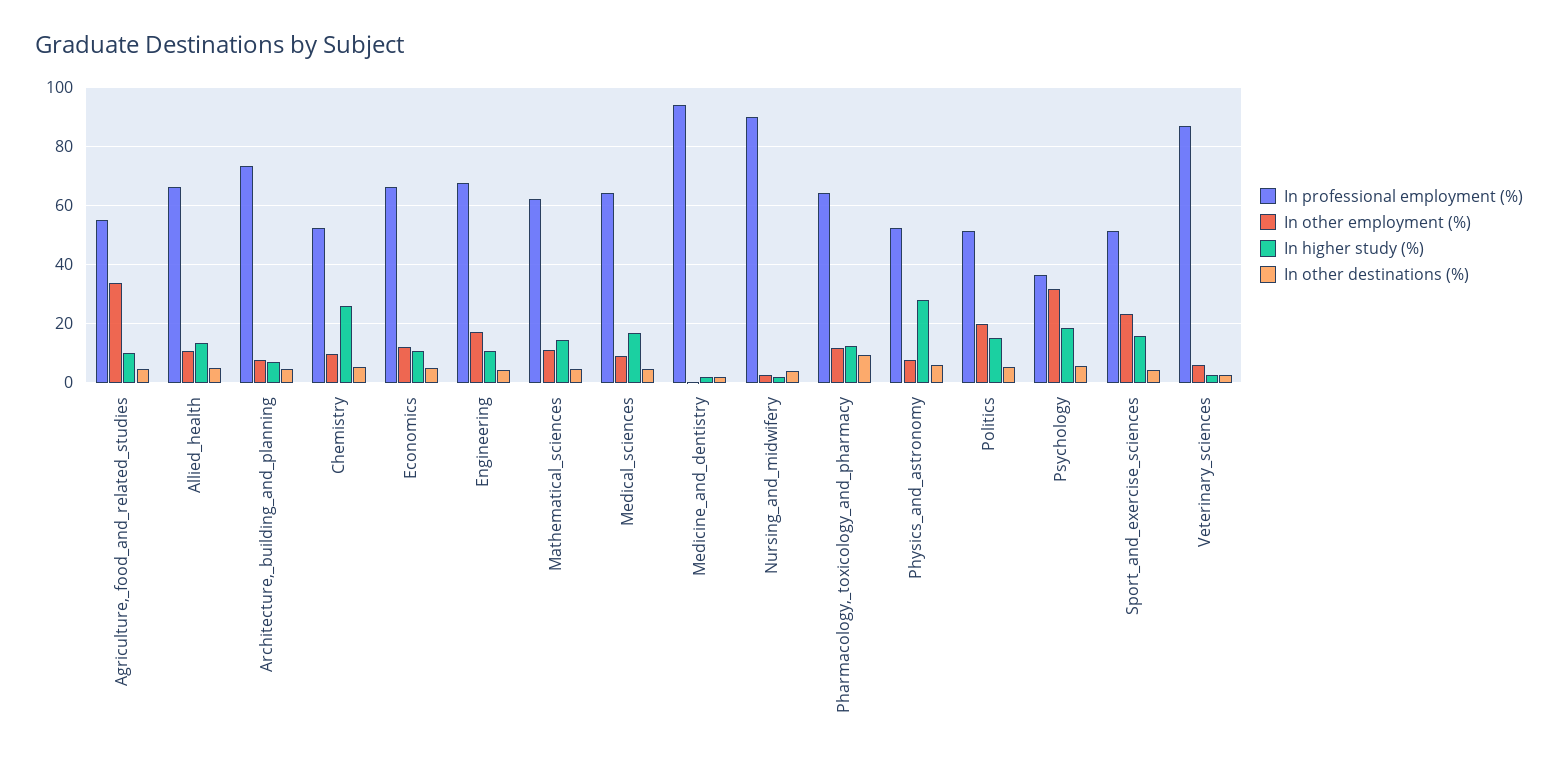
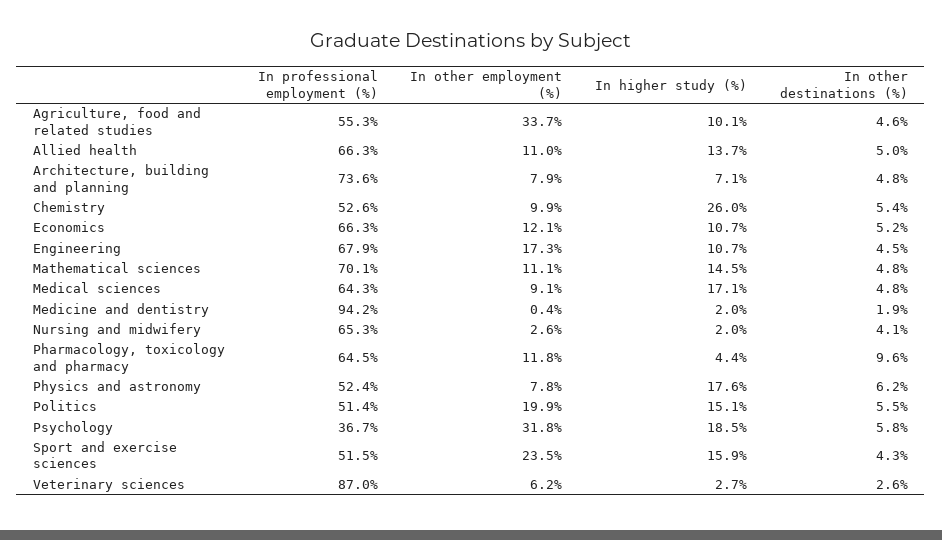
  {
    "In professional employment (%)": {
      "Agriculture,_food_and_related_studies": 55.3,
      "Allied_health": 66.3,
      "Architecture,_building_and_planning": 73.6,
      "Chemistry": 52.6,
      "Economics": 66.3,
      "Engineering": 67.9,
-     "Mathematical_sciences": 62.5,
+     "Mathematical_sciences": 70.1,
      "Medical_sciences": 64.3,
      "Medicine_and_dentistry": 94.2,
-     "Nursing_and_midwifery": 90,
+     "Nursing_and_midwifery": 65.3,
      "Pharmacology,_toxicology_and_pharmacy": 64.5,
      "Physics_and_astronomy": 52.4,
      "Politics": 51.4,
      "Psychology": 36.7,
      "Sport_and_exercise_sciences": 51.5,
      "Veterinary_sciences": 87
    },
    "In other employment (%)": {
      "Agriculture,_food_and_related_studies": 33.7,
      "Allied_health": 11,
      "Architecture,_building_and_planning": 7.9,
      "Chemistry": 9.9,
      "Economics": 12.1,
      "Engineering": 17.3,
      "Mathematical_sciences": 11.1,
      "Medical_sciences": 9.1,
      "Medicine_and_dentistry": 0.4,
      "Nursing_and_midwifery": 2.6,
      "Pharmacology,_toxicology_and_pharmacy": 11.8,
      "Physics_and_astronomy": 7.8,
      "Politics": 19.9,
      "Psychology": 31.8,
      "Sport_and_exercise_sciences": 23.5,
      "Veterinary_sciences": 6.2
    },
    "In higher study (%)": {
      "Agriculture,_food_and_related_studies": 10.1,
      "Allied_health": 13.7,
      "Architecture,_building_and_planning": 7.1,
      "Chemistry": 26,
      "Economics": 10.7,
      "Engineering": 10.7,
      "Mathematical_sciences": 14.5,
      "Medical_sciences": 17.1,
      "Medicine_and_dentistry": 2,
      "Nursing_and_midwifery": 2,
-     "Pharmacology,_toxicology_and_pharmacy": 12.5,
+     "Pharmacology,_toxicology_and_pharmacy": 4.4,
-     "Physics_and_astronomy": 27.5,
+     "Physics_and_astronomy": 17.6,
      "Politics": 15.1,
      "Psychology": 18.5,
      "Sport_and_exercise_sciences": 15.9,
      "Veterinary_sciences": 2.7
    },
    "In other destinations (%)": {
      "Agriculture,_food_and_related_studies": 4.6,
      "Allied_health": 5,
      "Architecture,_building_and_planning": 4.8,
      "Chemistry": 5.4,
      "Economics": 5.2,
      "Engineering": 4.5,
      "Mathematical_sciences": 4.8,
      "Medical_sciences": 4.8,
      "Medicine_and_dentistry": 1.9,
      "Nursing_and_midwifery": 4.1,
      "Pharmacology,_toxicology_and_pharmacy": 9.6,
      "Physics_and_astronomy": 6.2,
      "Politics": 5.5,
      "Psychology": 5.8,
      "Sport_and_exercise_sciences": 4.3,
      "Veterinary_sciences": 2.6
    }
  }

